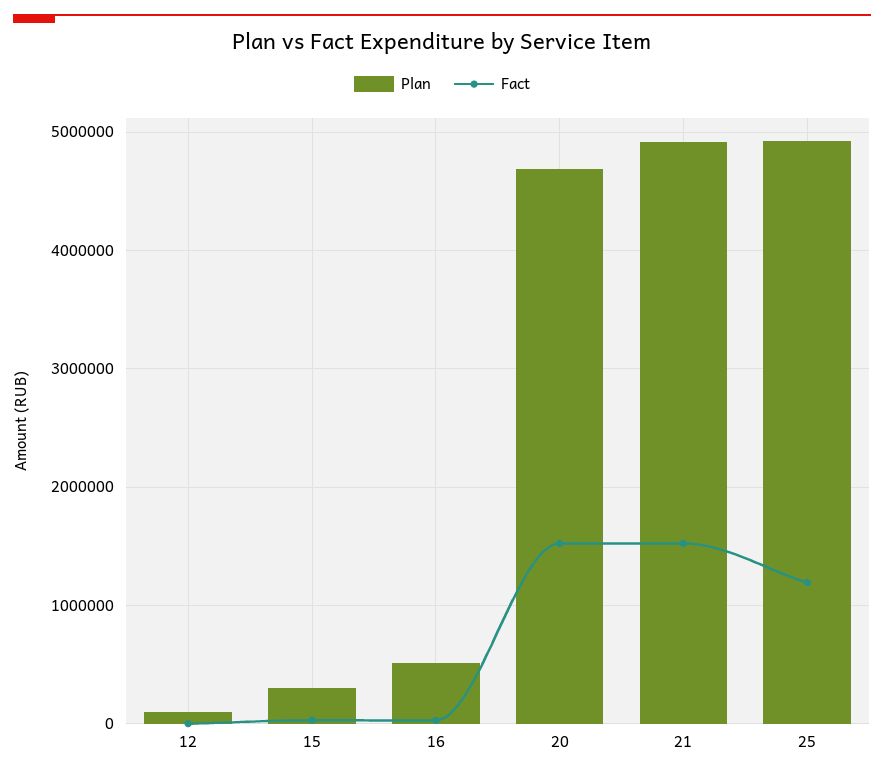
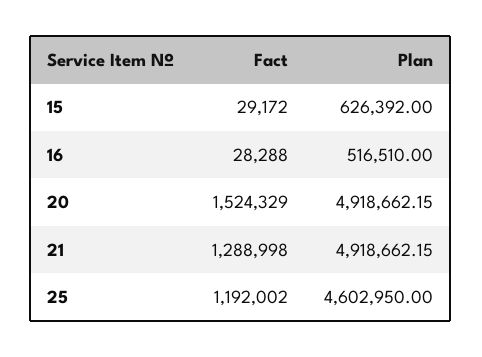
  {
    "Plan": {
-     "12": 100000,
-     "15": 300000,
+     "15": 626392,
      "16": 516510,
-     "20": 4700000,
+     "20": 4918662.15,
      "21": 4918662.15,
-     "25": 4900000
+     "25": 4602950
    },
    "Fact": {
-     "12": 0,
      "15": 29172,
      "16": 28288,
      "20": 1524329,
-     "21": 1500000,
+     "21": 1288998,
      "25": 1192002
    }
  }

